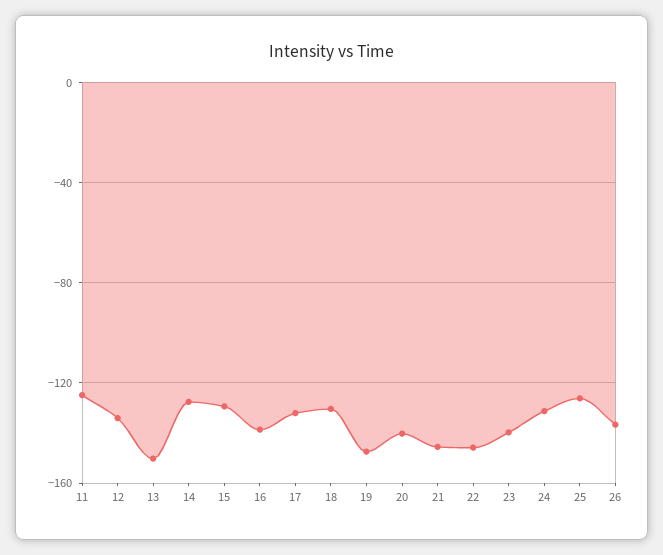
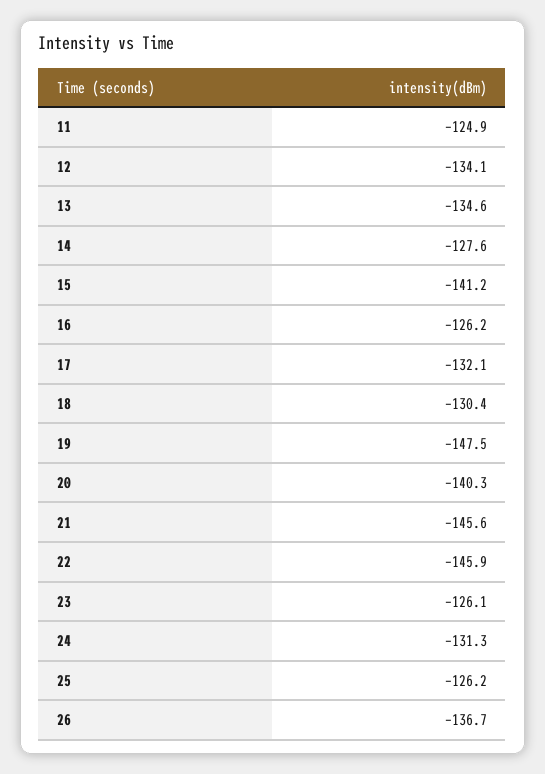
  {
    "11": -124.9,
    "12": -134.1,
-   "13": -150,
+   "13": -134.6,
    "14": -127.6,
-   "15": -130,
+   "15": -141.2,
-   "16": -140,
+   "16": -126.2,
    "17": -132.1,
    "18": -130.4,
    "19": -147.5,
    "20": -140.3,
    "21": -145.6,
    "22": -145.9,
-   "23": -140,
+   "23": -126.1,
    "24": -131.3,
    "25": -126.2,
    "26": -136.7
  }

